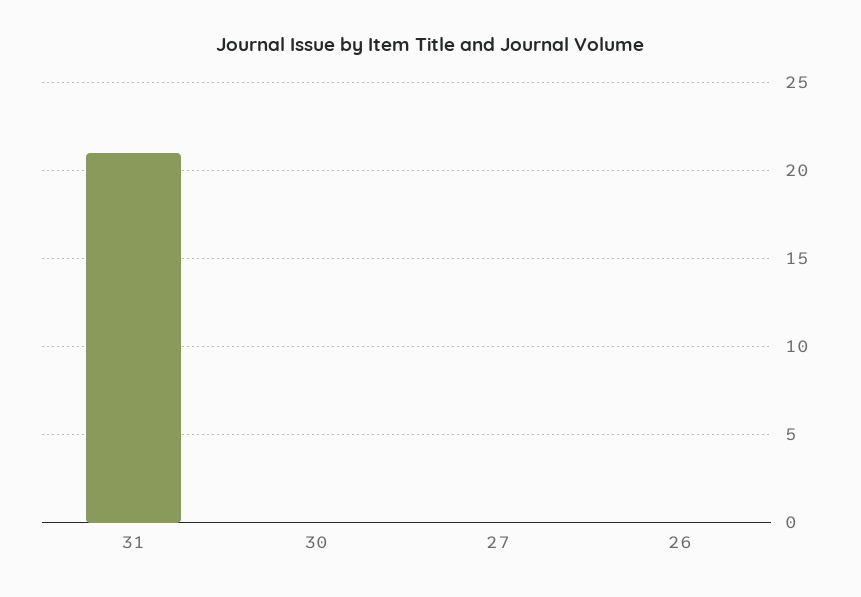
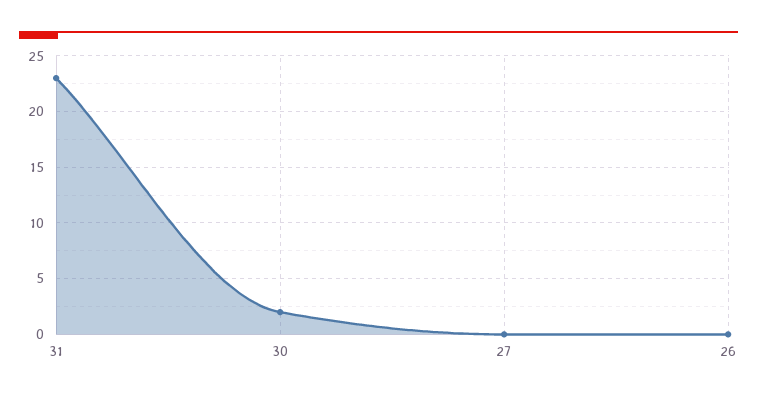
  {
-   "31": 21,
+   "31": 23,
-   "30": 0,
+   "30": 2,
    "27": 0,
    "26": 0
  }

